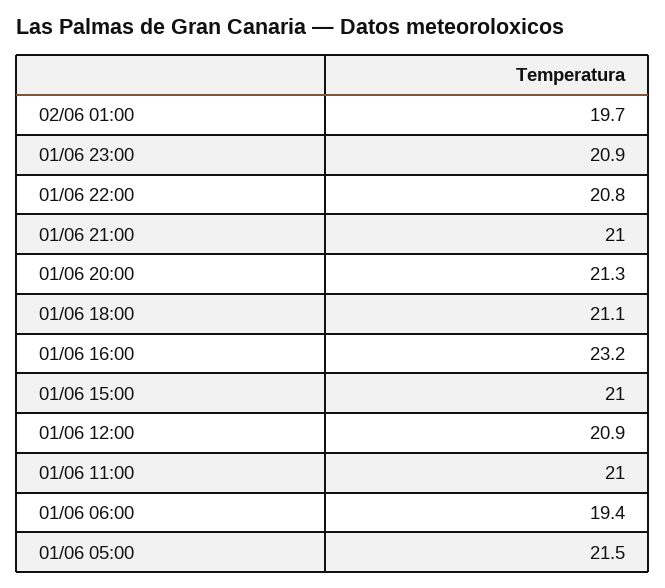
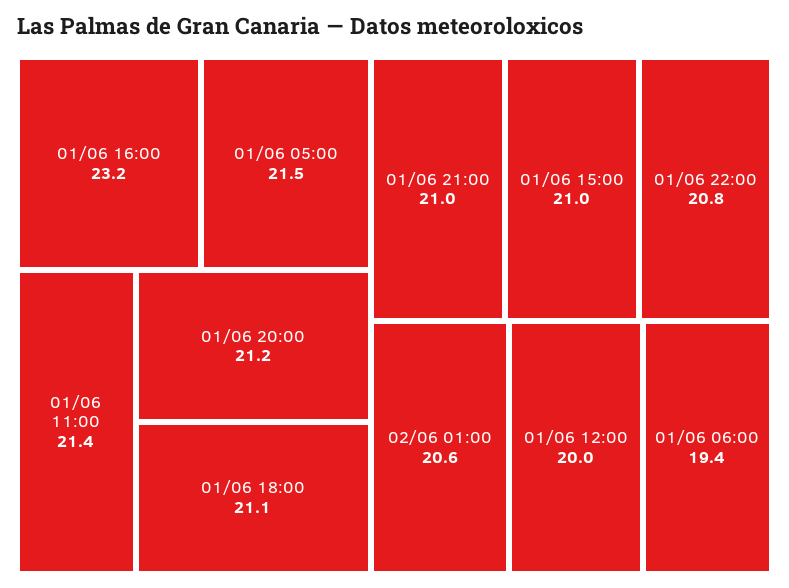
  {
-   "02/06 01:00": 19.7,
+   "02/06 01:00": 20.6,
-   "01/06 23:00": 20.9,
    "01/06 22:00": 20.8,
    "01/06 21:00": 21,
-   "01/06 20:00": 21.3,
+   "01/06 20:00": 21.2,
    "01/06 18:00": 21.1,
    "01/06 16:00": 23.2,
    "01/06 15:00": 21,
-   "01/06 12:00": 20.9,
+   "01/06 12:00": 20,
-   "01/06 11:00": 21,
+   "01/06 11:00": 21.4,
    "01/06 06:00": 19.4,
    "01/06 05:00": 21.5
  }

